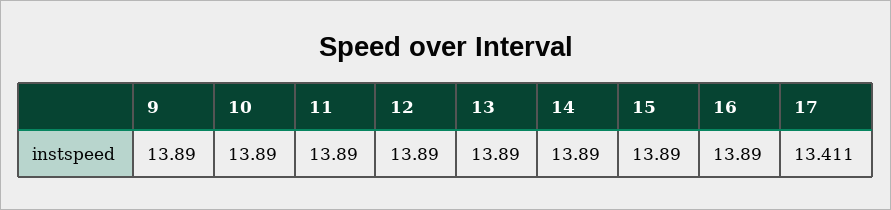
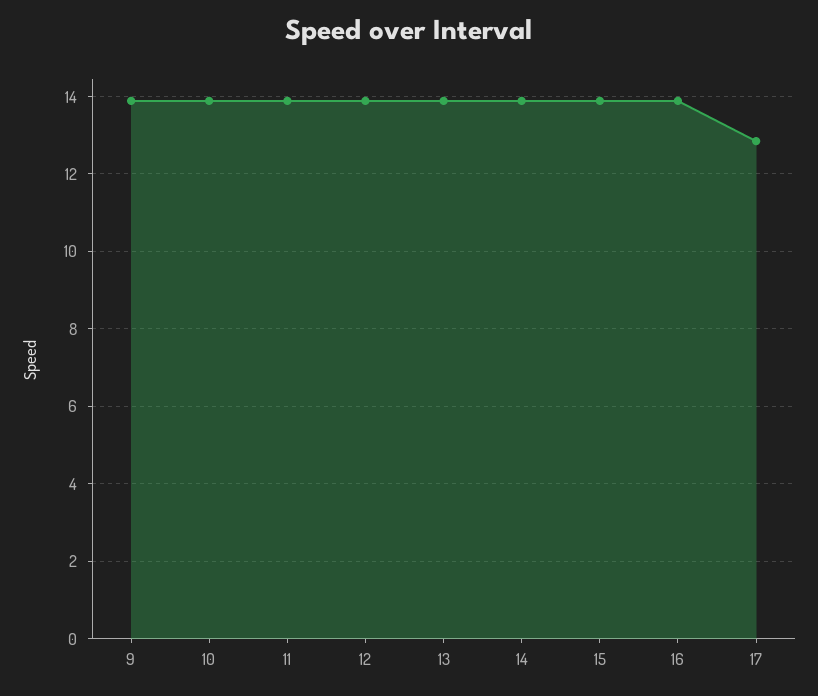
  {
    "9": 13.89,
    "10": 13.89,
    "11": 13.89,
    "12": 13.89,
    "13": 13.89,
    "14": 13.89,
    "15": 13.89,
    "16": 13.89,
-   "17": 13.411
+   "17": 12.8
  }

